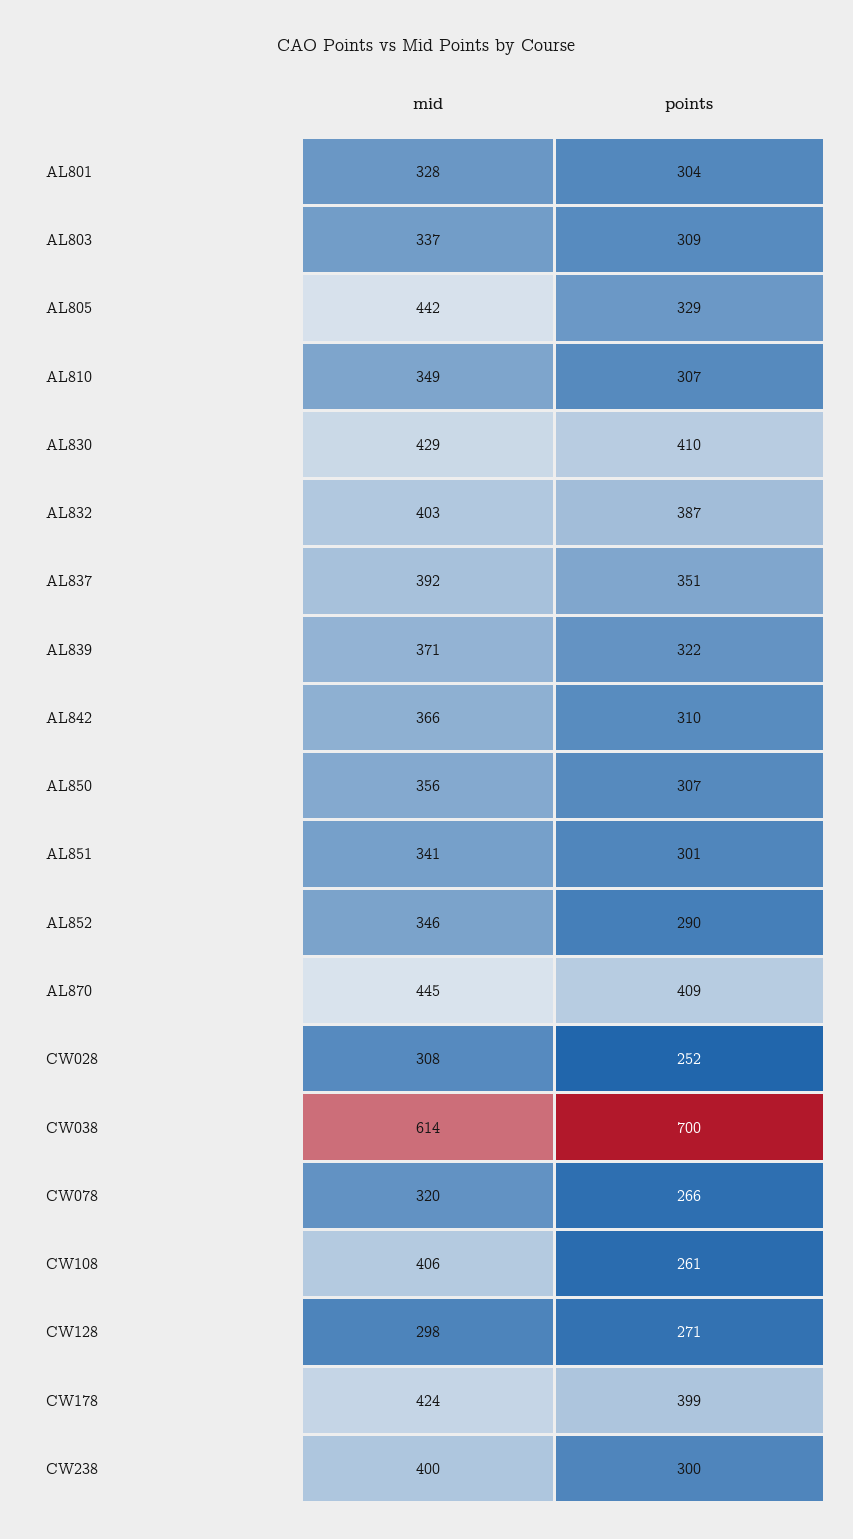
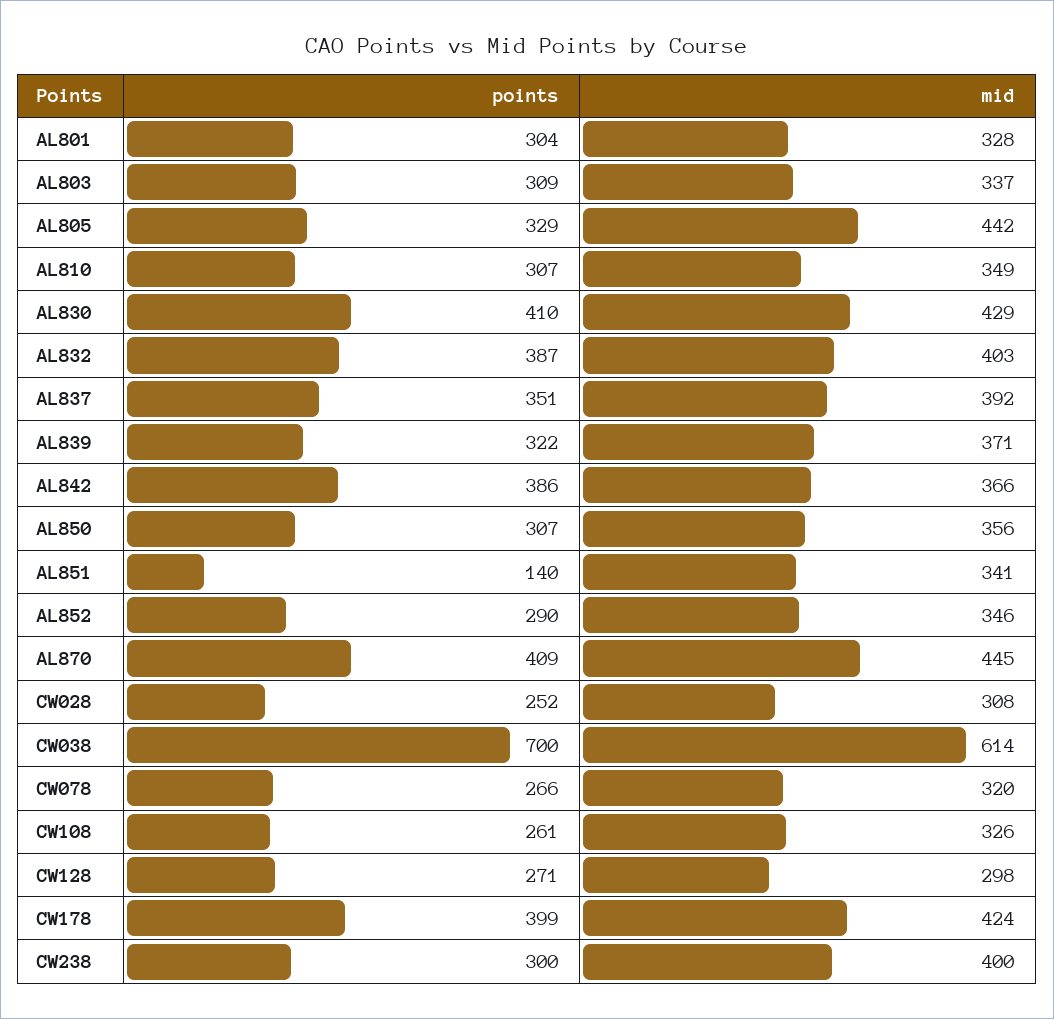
  {
    "mid": {
      "AL801": 328,
      "AL803": 337,
      "AL805": 442,
      "AL810": 349,
      "AL830": 429,
      "AL832": 403,
      "AL837": 392,
      "AL839": 371,
      "AL842": 366,
      "AL850": 356,
      "AL851": 341,
      "AL852": 346,
      "AL870": 445,
      "CW028": 308,
      "CW038": 614,
      "CW078": 320,
-     "CW108": 406,
+     "CW108": 326,
      "CW128": 298,
      "CW178": 424,
      "CW238": 400
    },
    "points": {
      "AL801": 304,
      "AL803": 309,
      "AL805": 329,
      "AL810": 307,
      "AL830": 410,
      "AL832": 387,
      "AL837": 351,
      "AL839": 322,
-     "AL842": 310,
+     "AL842": 386,
      "AL850": 307,
-     "AL851": 301,
+     "AL851": 140,
      "AL852": 290,
      "AL870": 409,
      "CW028": 252,
      "CW038": 700,
      "CW078": 266,
      "CW108": 261,
      "CW128": 271,
      "CW178": 399,
      "CW238": 300
    }
  }

